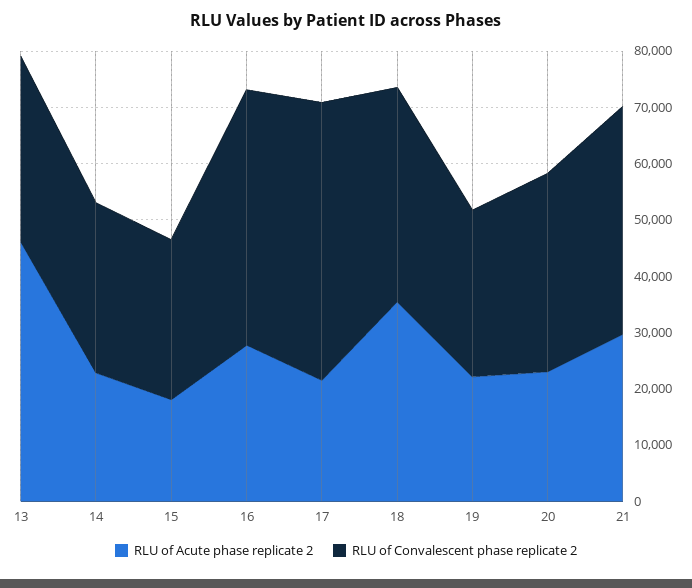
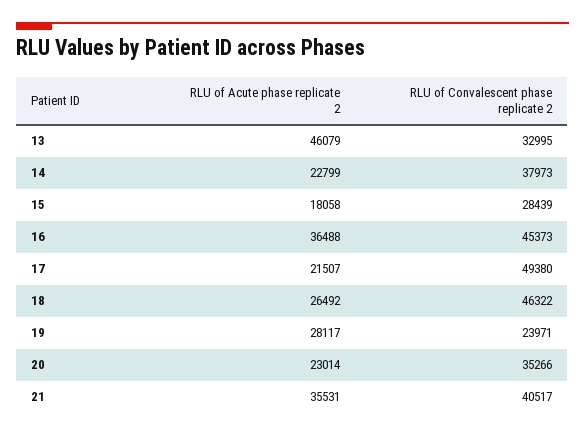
  {
    "RLU of Acute phase replicate 2": {
      "13": 46079,
      "14": 22799,
      "15": 18058,
-     "16": 28000,
+     "16": 36488,
      "17": 21507,
-     "18": 36000,
+     "18": 26492,
-     "19": 22000,
+     "19": 28117,
      "20": 23014,
-     "21": 30000
+     "21": 35531
    },
    "RLU of Convalescent phase replicate 2": {
      "13": 32995,
-     "14": 30000,
+     "14": 37973,
      "15": 28439,
      "16": 45373,
      "17": 49380,
-     "18": 38000,
+     "18": 46322,
-     "19": 30000,
+     "19": 23971,
      "20": 35266,
      "21": 40517
    }
  }

